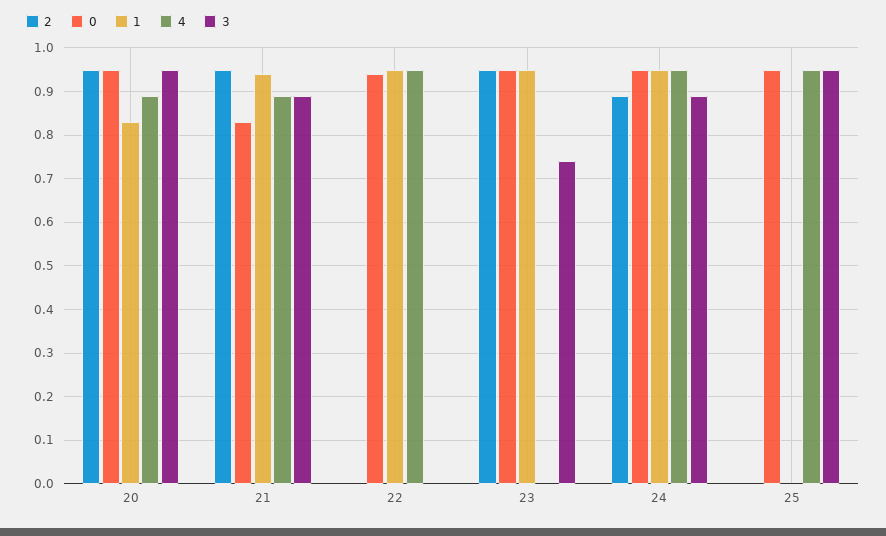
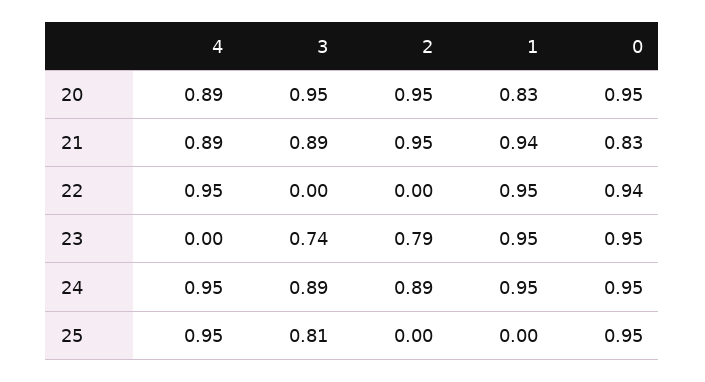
  {
    "2": {
      "20": 0.95,
      "21": 0.95,
      "22": 0,
-     "23": 0.95,
+     "23": 0.79,
      "24": 0.89,
      "25": 0
    },
    "0": {
      "20": 0.95,
      "21": 0.83,
      "22": 0.94,
      "23": 0.95,
      "24": 0.95,
      "25": 0.95
    },
    "1": {
      "20": 0.83,
      "21": 0.94,
      "22": 0.95,
      "23": 0.95,
      "24": 0.95,
      "25": 0
    },
    "4": {
      "20": 0.89,
      "21": 0.89,
      "22": 0.95,
      "23": 0,
      "24": 0.95,
      "25": 0.95
    },
    "3": {
      "20": 0.95,
      "21": 0.89,
      "22": 0,
      "23": 0.74,
      "24": 0.89,
-     "25": 0.95
+     "25": 0.81
    }
  }

